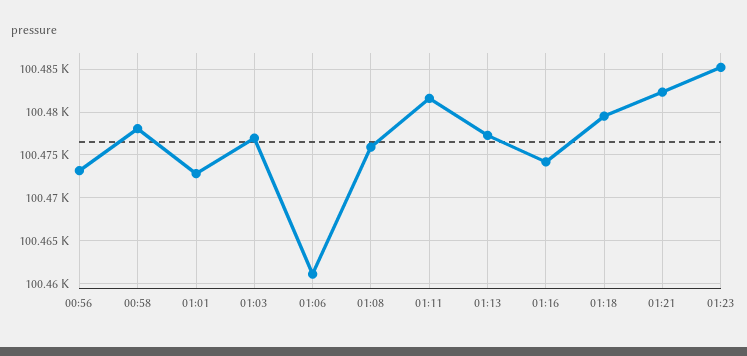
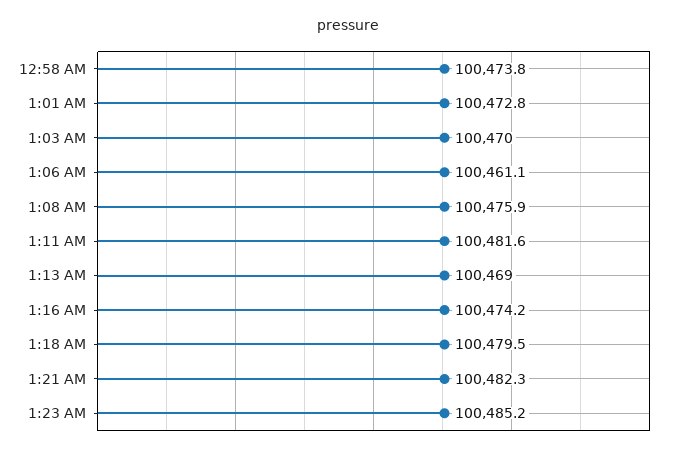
  {
-   "00:56": 100473,
-   "00:58": 100478,
+   "00:58": 100473.8,
    "01:01": 100472.8,
-   "01:03": 100477,
+   "01:03": 100470,
    "01:06": 100461.1,
    "01:08": 100475.9,
    "01:11": 100481.6,
-   "01:13": 100477,
+   "01:13": 100469,
    "01:16": 100474.2,
    "01:18": 100479.5,
    "01:21": 100482.3,
    "01:23": 100485.2
  }

